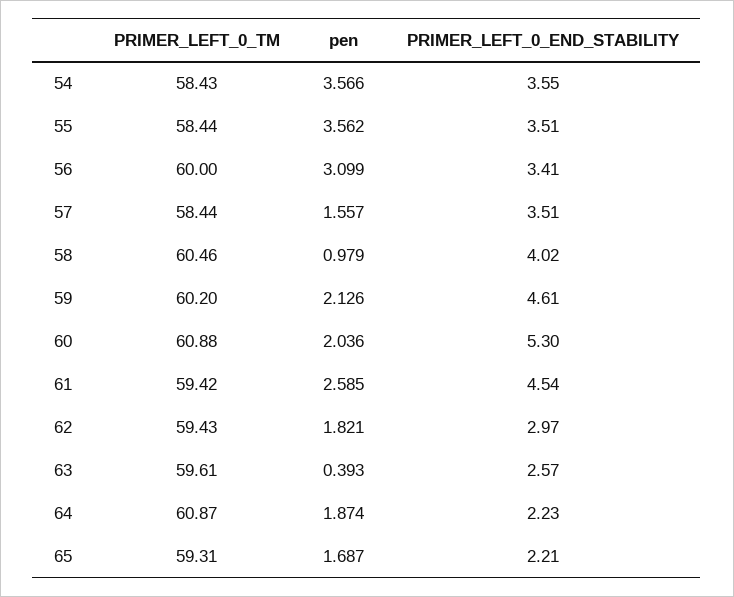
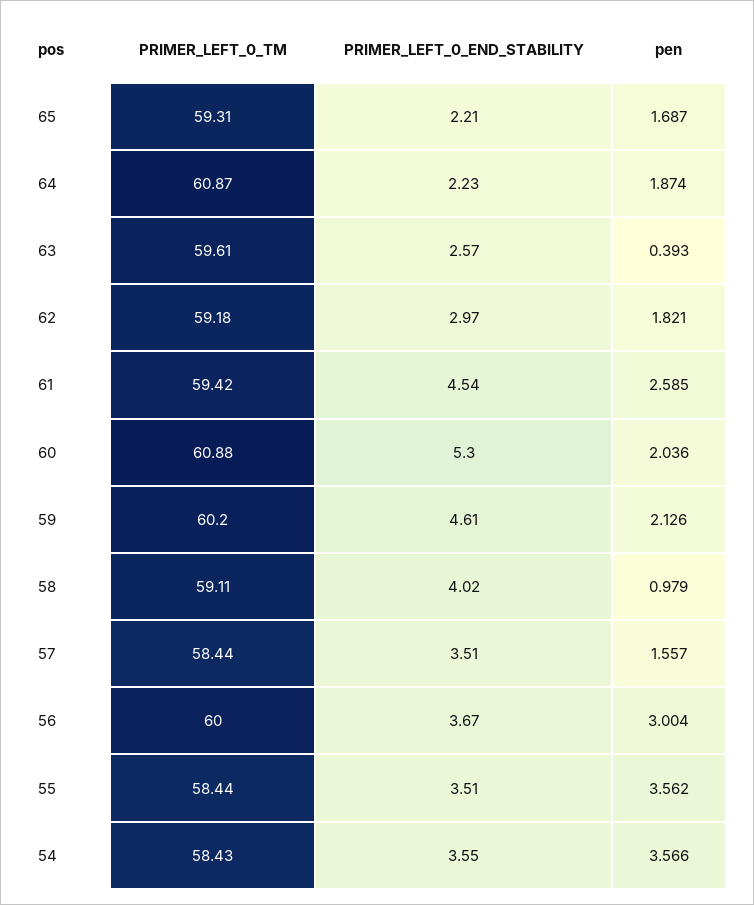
  {
    "PRIMER_LEFT_0_TM": {
      "54": 58.43,
      "55": 58.44,
      "56": 60,
      "57": 58.44,
-     "58": 60.46,
+     "58": 59.11,
      "59": 60.2,
      "60": 60.88,
      "61": 59.42,
-     "62": 59.43,
+     "62": 59.18,
      "63": 59.61,
      "64": 60.87,
      "65": 59.31
    },
    "pen": {
      "54": 3.566,
      "55": 3.562,
-     "56": 3.099,
+     "56": 3.004,
      "57": 1.557,
      "58": 0.979,
      "59": 2.126,
      "60": 2.036,
      "61": 2.585,
      "62": 1.821,
      "63": 0.393,
      "64": 1.874,
      "65": 1.687
    },
    "PRIMER_LEFT_0_END_STABILITY": {
      "54": 3.55,
      "55": 3.51,
-     "56": 3.41,
+     "56": 3.67,
      "57": 3.51,
      "58": 4.02,
      "59": 4.61,
      "60": 5.3,
      "61": 4.54,
      "62": 2.97,
      "63": 2.57,
      "64": 2.23,
      "65": 2.21
    }
  }

